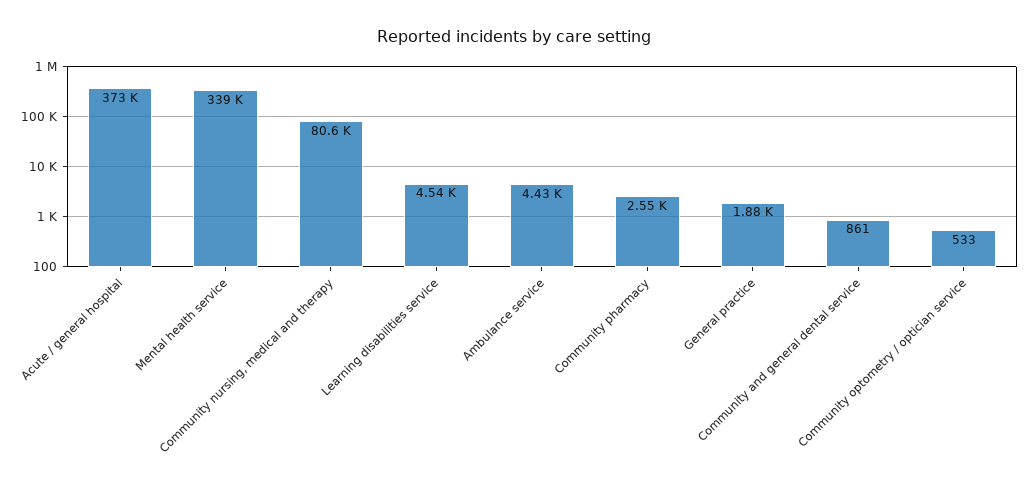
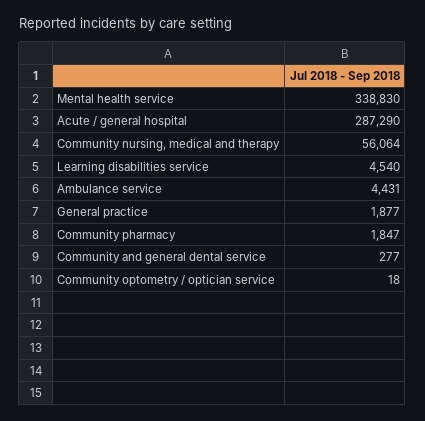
  {
-   "Acute / general hospital": 373000,
+   "Acute / general hospital": 287290,
    "Mental health service": 338830,
-   "Community nursing, medical and therapy": 80600,
+   "Community nursing, medical and therapy": 56064,
    "Learning disabilities service": 4540,
    "Ambulance service": 4431,
-   "Community pharmacy": 2550,
+   "Community pharmacy": 1847,
    "General practice": 1877,
-   "Community and general dental service": 861,
+   "Community and general dental service": 277,
-   "Community optometry / optician service": 533
+   "Community optometry / optician service": 18
  }

